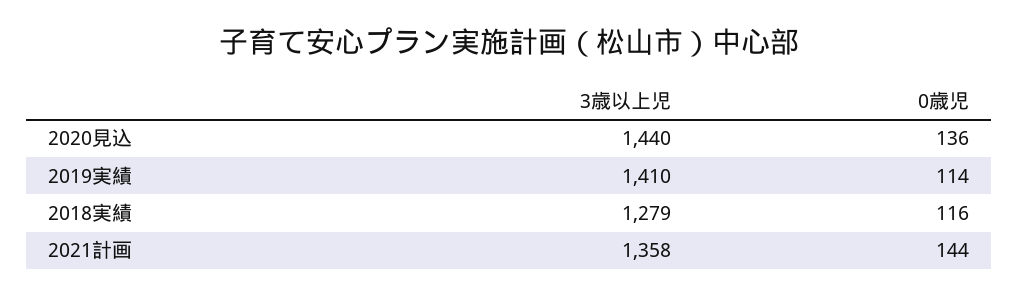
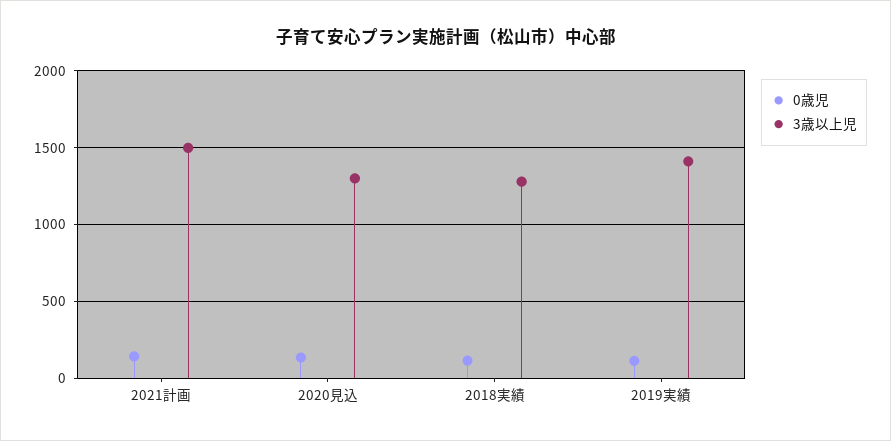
  {
    "3歳以上児": {
-     "2020見込": 1440,
+     "2020見込": 1300,
      "2019実績": 1410,
      "2018実績": 1279,
-     "2021計画": 1358
+     "2021計画": 1500
    },
    "0歳児": {
      "2020見込": 136,
      "2019実績": 114,
      "2018実績": 116,
      "2021計画": 144
    }
  }

